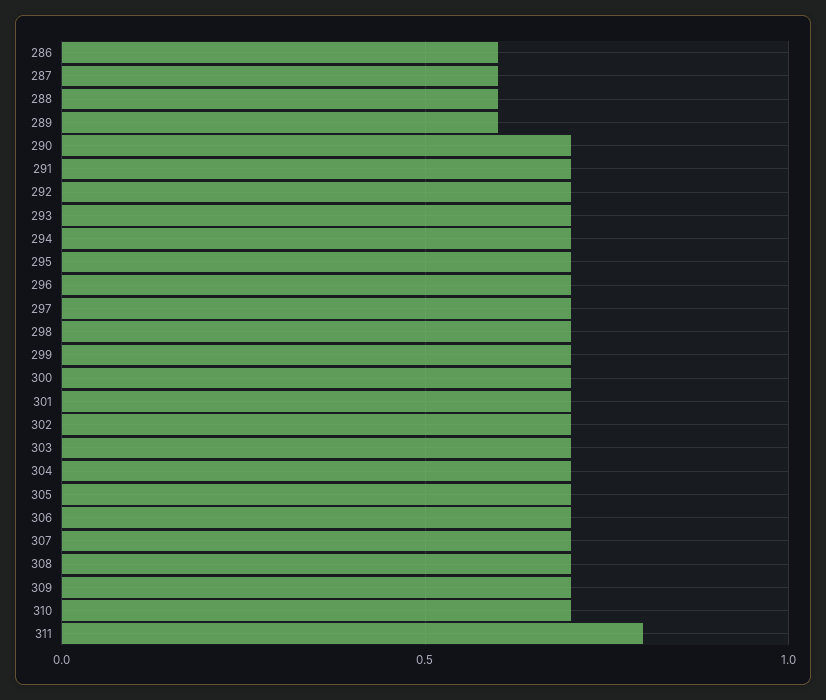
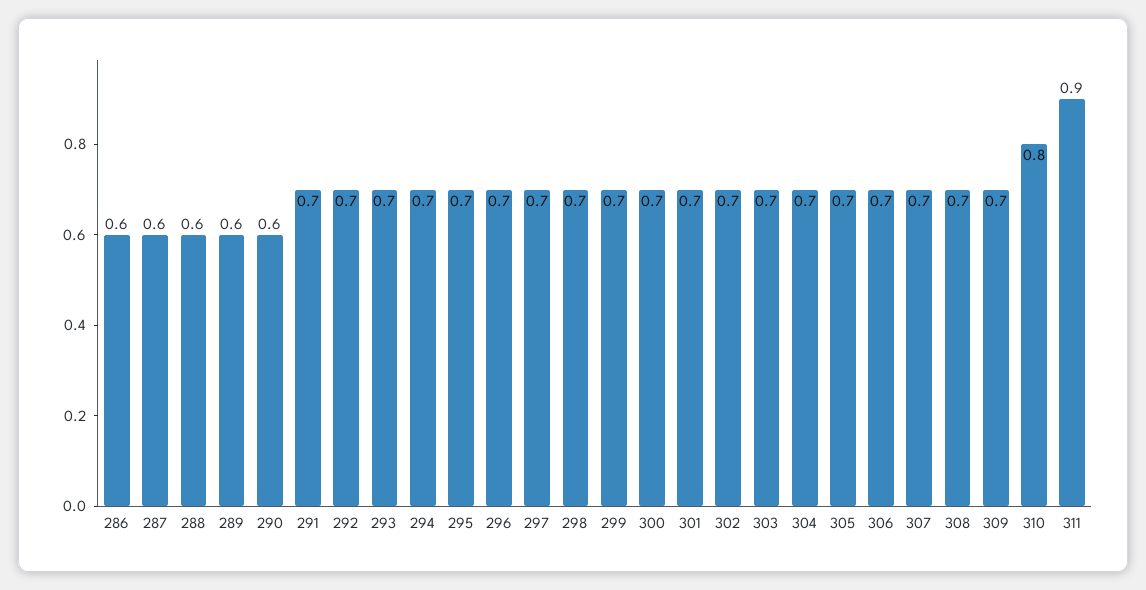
  {
    "286": 0.6,
    "287": 0.6,
    "288": 0.6,
    "289": 0.6,
-   "290": 0.7,
+   "290": 0.6,
    "291": 0.7,
    "292": 0.7,
    "293": 0.7,
    "294": 0.7,
    "295": 0.7,
    "296": 0.7,
    "297": 0.7,
    "298": 0.7,
    "299": 0.7,
    "300": 0.7,
    "301": 0.7,
    "302": 0.7,
    "303": 0.7,
    "304": 0.7,
    "305": 0.7,
    "306": 0.7,
    "307": 0.7,
    "308": 0.7,
    "309": 0.7,
-   "310": 0.7,
+   "310": 0.8,
-   "311": 0.8
+   "311": 0.9
  }

